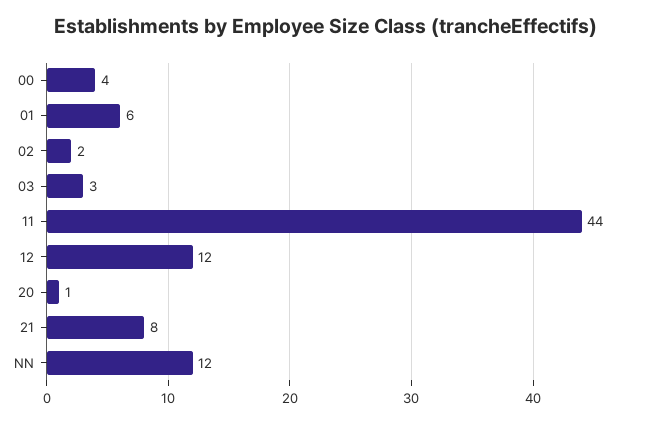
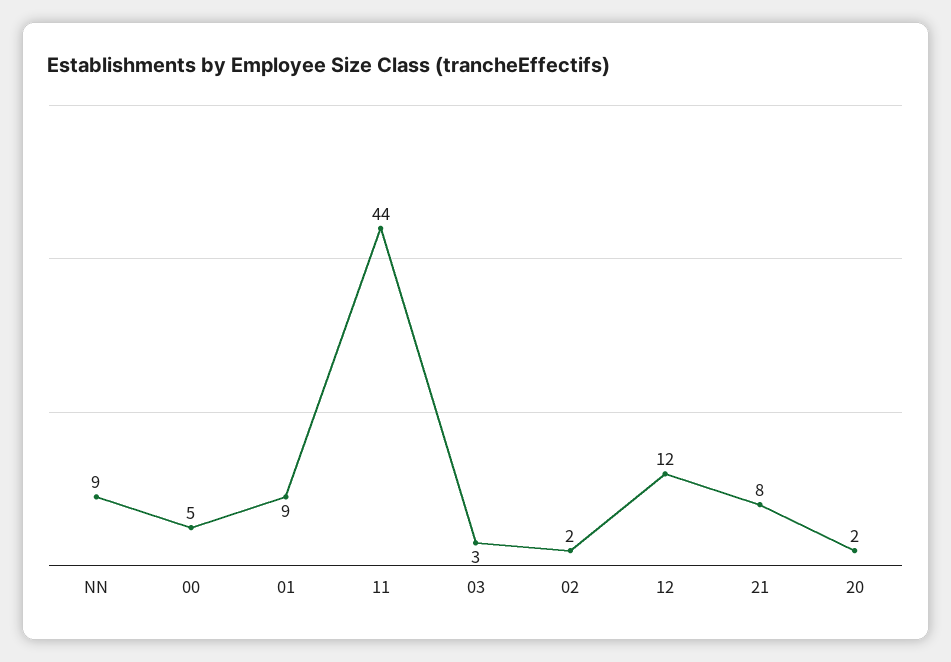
  {
-   "00": 4,
+   "00": 5,
-   "01": 6,
+   "01": 9,
    "02": 2,
    "03": 3,
    "11": 44,
    "12": 12,
-   "20": 1,
+   "20": 2,
    "21": 8,
-   "NN": 12
+   "NN": 9
  }

